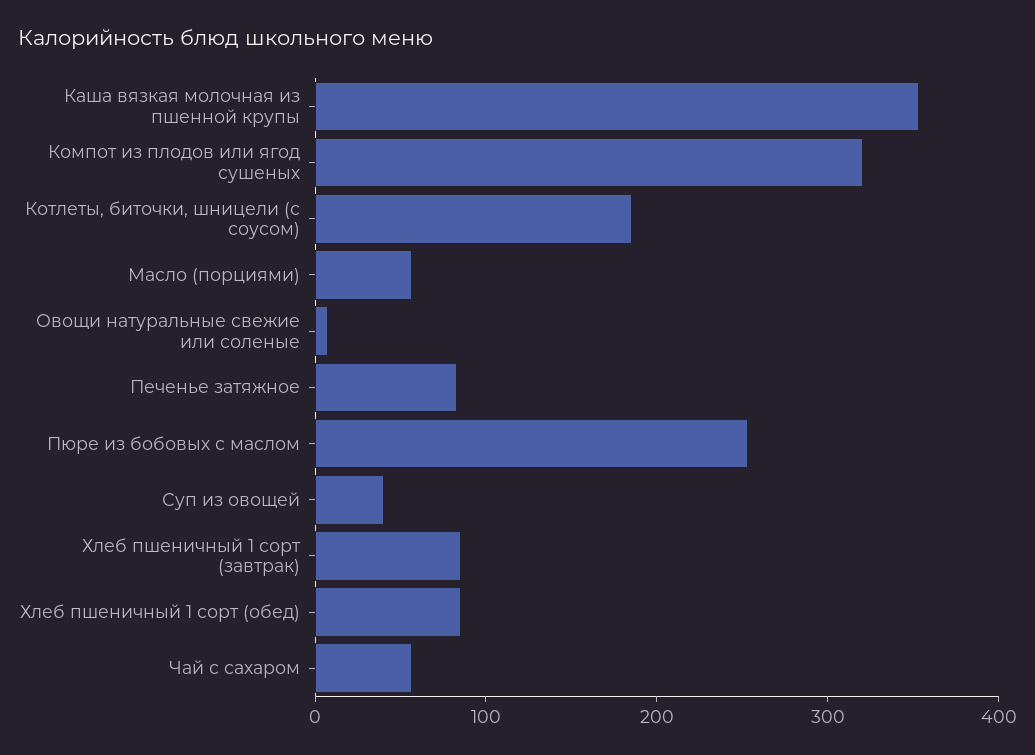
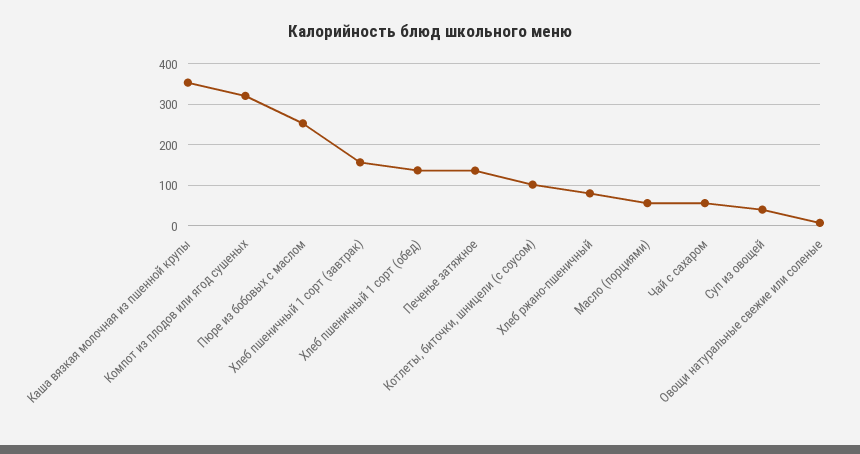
  {
    "Каша вязкая молочная из пшенной крупы": 360,
    "Компот из плодов или ягод сушеных": 320,
-   "Котлеты, биточки, шницели (с соусом)": 180,
+   "Котлеты, биточки, шницели (с соусом)": 100,
    "Масло (порциями)": 60,
    "Овощи натуральные свежие или соленые": 0,
-   "Печенье затяжное": 80,
+   "Печенье затяжное": 140,
    "Пюре из бобовых с маслом": 260,
    "Суп из овощей": 40,
-   "Хлеб пшеничный 1 сорт (завтрак)": 80,
+   "Хлеб пшеничный 1 сорт (завтрак)": 160,
-   "Хлеб пшеничный 1 сорт (обед)": 80,
+   "Хлеб пшеничный 1 сорт (обед)": 140,
-   "Чай с сахаром": 60
+   "Чай с сахаром": 60,
+   "Хлеб ржано-пшеничный": 80
  }

